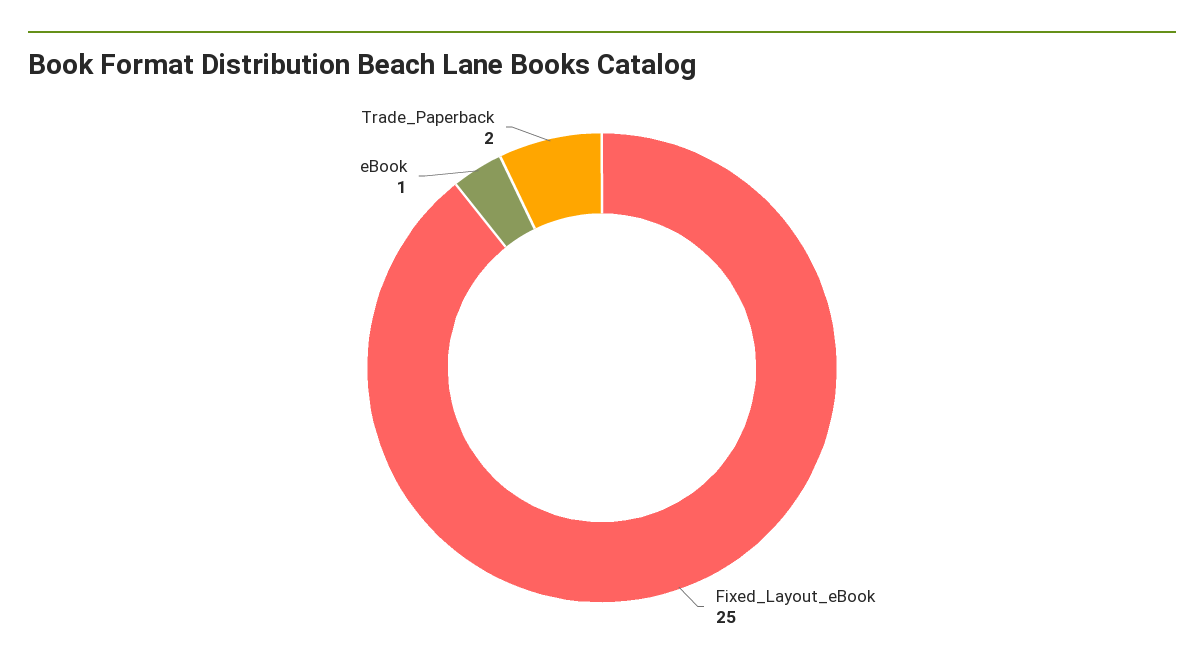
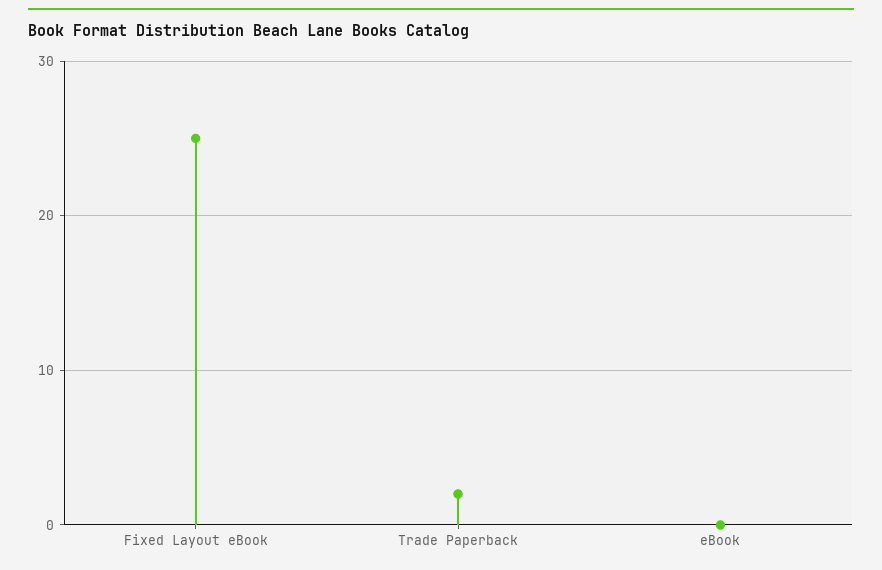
  {
    "Fixed_Layout_eBook": 25,
-   "eBook": 1,
+   "eBook": 0,
    "Trade_Paperback": 2
  }

